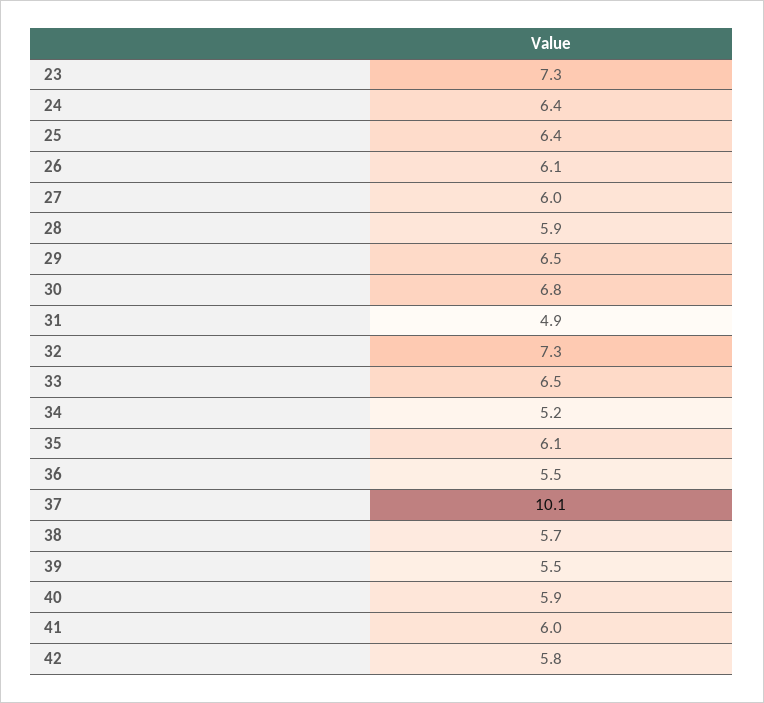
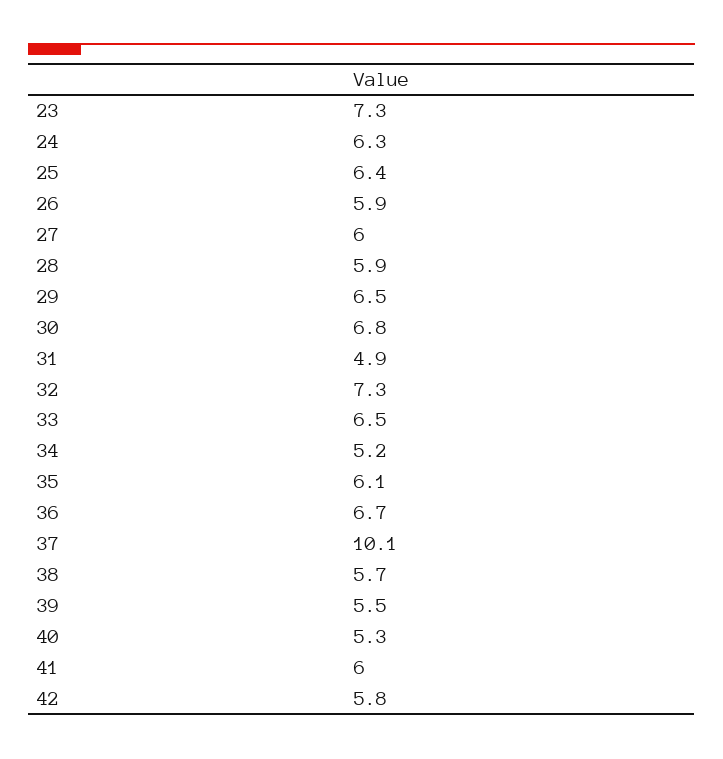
  {
    "23": 7.3,
-   "24": 6.4,
+   "24": 6.3,
    "25": 6.4,
-   "26": 6.1,
+   "26": 5.9,
    "27": 6,
    "28": 5.9,
    "29": 6.5,
    "30": 6.8,
    "31": 4.9,
    "32": 7.3,
    "33": 6.5,
    "34": 5.2,
    "35": 6.1,
-   "36": 5.5,
+   "36": 6.7,
    "37": 10.1,
    "38": 5.7,
    "39": 5.5,
-   "40": 5.9,
+   "40": 5.3,
    "41": 6,
    "42": 5.8
  }

